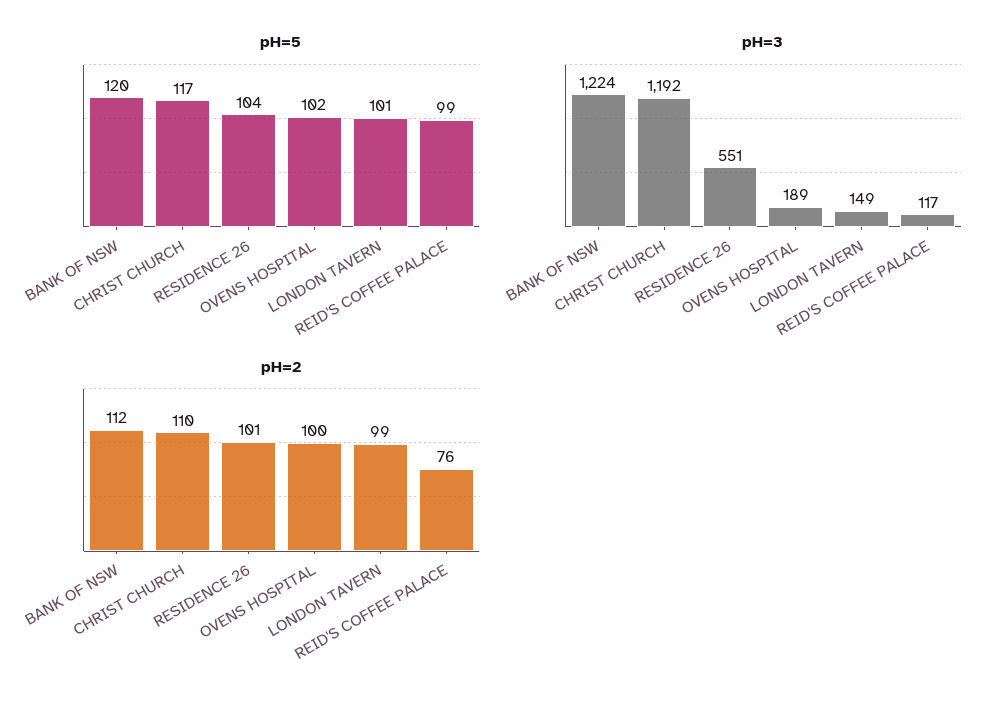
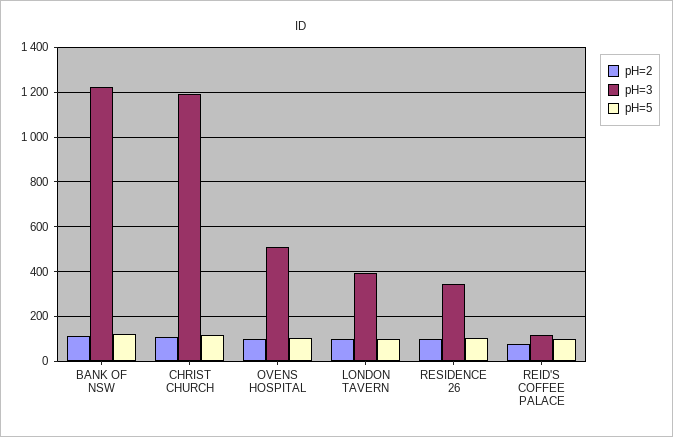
  {
    "pH=5": {
      "BANK OF NSW": 120,
      "CHRIST CHURCH": 117,
      "RESIDENCE 26": 104,
      "OVENS HOSPITAL": 102,
      "LONDON TAVERN": 101,
      "REID'S COFFEE PALACE": 99
    },
    "pH=3": {
      "BANK OF NSW": 1224,
      "CHRIST CHURCH": 1192,
-     "RESIDENCE 26": 551,
+     "RESIDENCE 26": 350,
-     "OVENS HOSPITAL": 189,
+     "OVENS HOSPITAL": 500,
-     "LONDON TAVERN": 149,
+     "LONDON TAVERN": 400,
      "REID'S COFFEE PALACE": 117
    },
    "pH=2": {
      "BANK OF NSW": 112,
      "CHRIST CHURCH": 110,
      "RESIDENCE 26": 101,
      "OVENS HOSPITAL": 100,
      "LONDON TAVERN": 99,
      "REID'S COFFEE PALACE": 76
    }
  }

